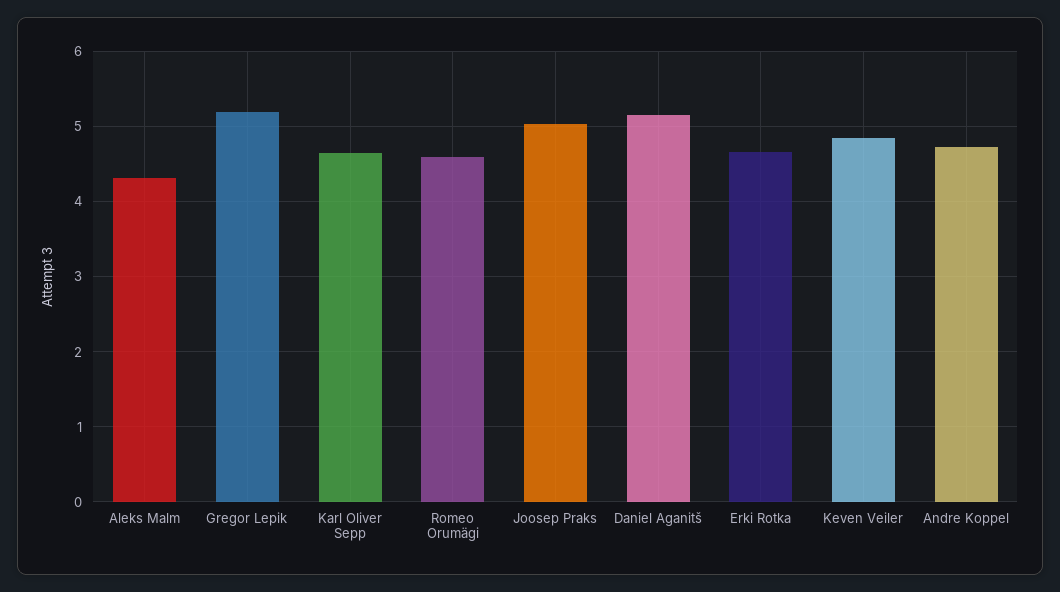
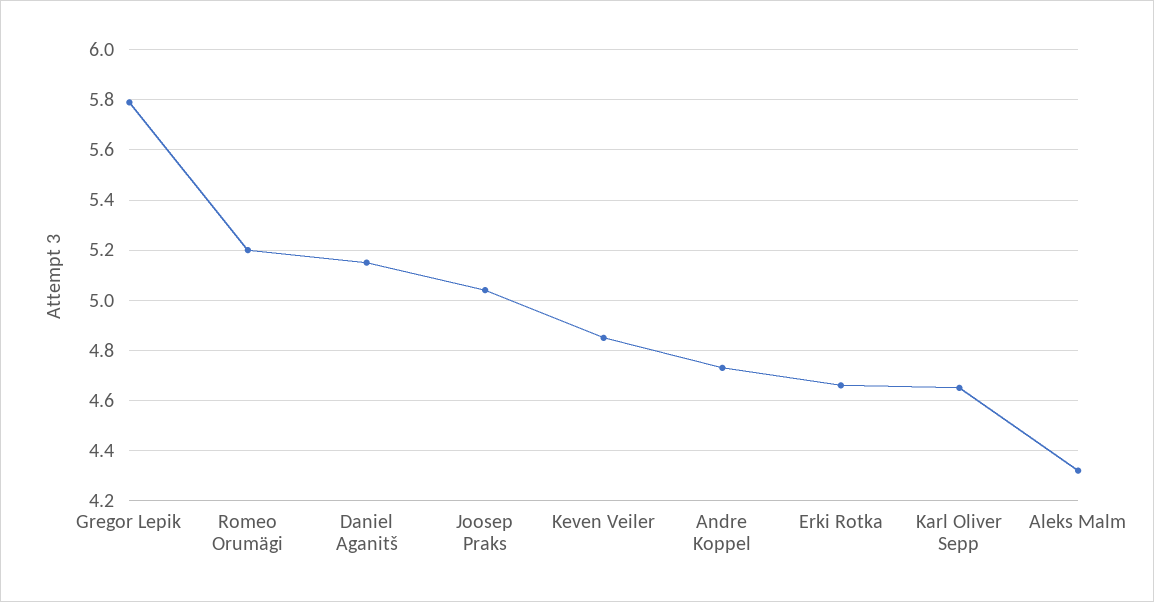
  {
    "Aleks Malm": 4.3,
-   "Gregor Lepik": 5.2,
+   "Gregor Lepik": 5.8,
    "Karl Oliver Sepp": 4.65,
-   "Romeo Orumägi": 4.6,
+   "Romeo Orumägi": 5.2,
    "Joosep Praks": 5.05,
    "Daniel Aganitš": 5.15,
    "Erki Rotka": 4.65,
    "Keven Veiler": 4.85,
    "Andre Koppel": 4.75
  }

